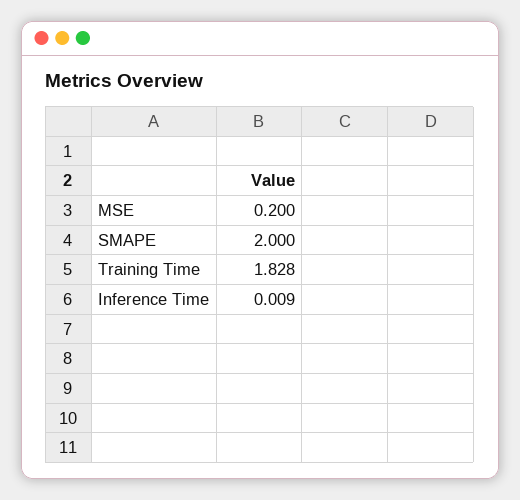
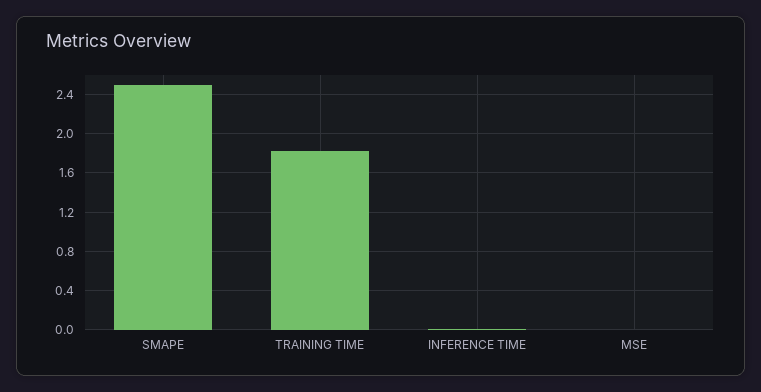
  {
-   "MSE": 0.2,
+   "MSE": 0,
-   "SMAPE": 2,
+   "SMAPE": 2.5,
    "Training Time": 1.828,
    "Inference Time": 0.009
  }

